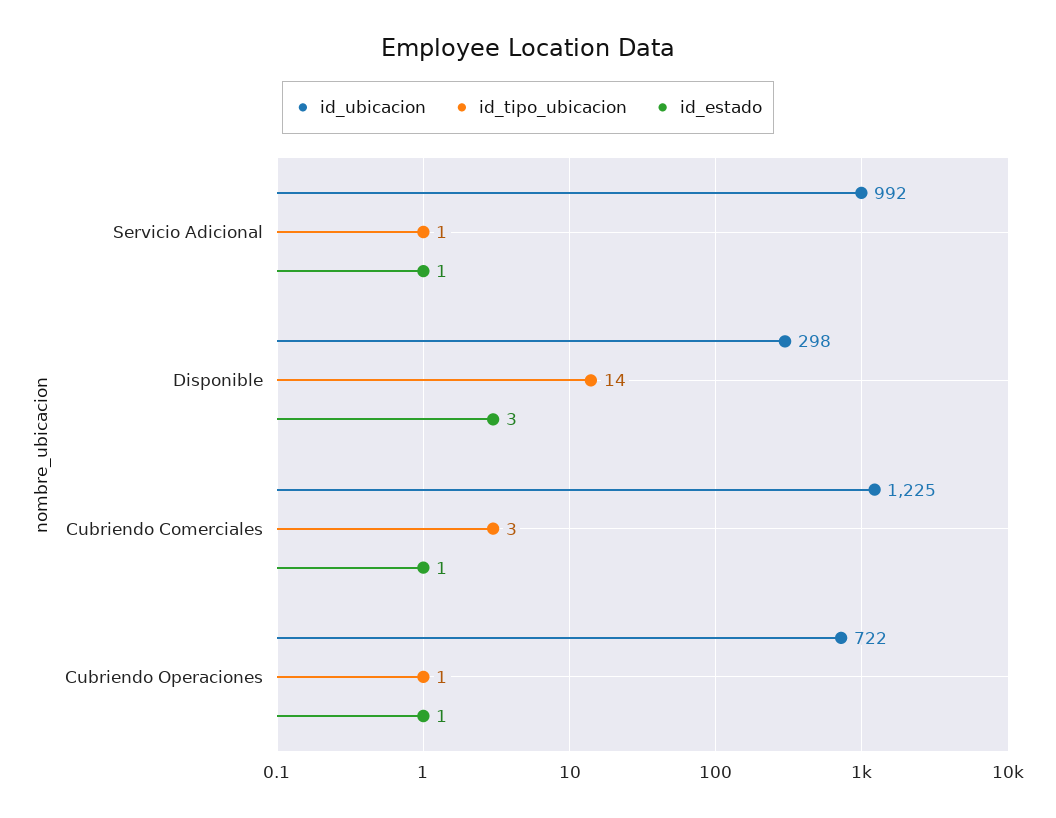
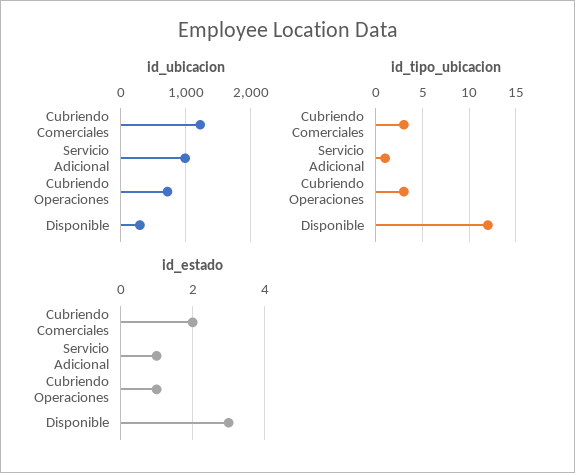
  {
    "id_ubicacion": {
      "Servicio Adicional": 992,
      "Disponible": 298,
      "Cubriendo Comerciales": 1225,
      "Cubriendo Operaciones": 722
    },
    "id_tipo_ubicacion": {
      "Servicio Adicional": 1,
-     "Disponible": 14,
+     "Disponible": 12,
      "Cubriendo Comerciales": 3,
-     "Cubriendo Operaciones": 1
+     "Cubriendo Operaciones": 3
    },
    "id_estado": {
      "Servicio Adicional": 1,
      "Disponible": 3,
-     "Cubriendo Comerciales": 1,
+     "Cubriendo Comerciales": 2,
      "Cubriendo Operaciones": 1
    }
  }

